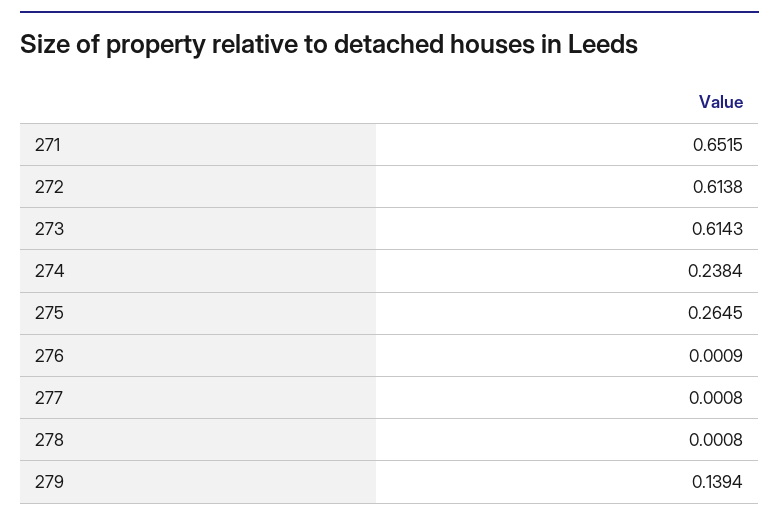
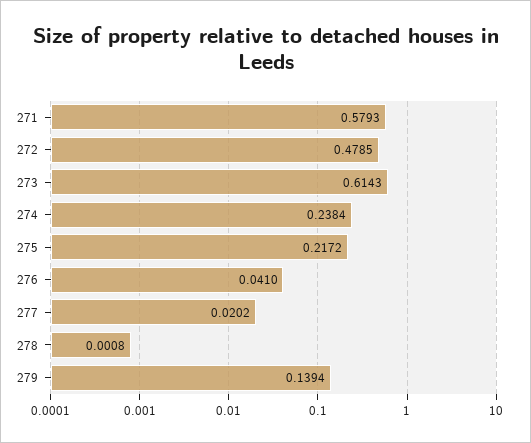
  {
-   "271": 0.6515,
+   "271": 0.5793,
-   "272": 0.6138,
+   "272": 0.4785,
    "273": 0.6143,
    "274": 0.2384,
-   "275": 0.2645,
+   "275": 0.2172,
-   "276": 0.0009,
+   "276": 0.041,
-   "277": 0.0008,
+   "277": 0.0202,
    "278": 0.0008,
    "279": 0.1394
  }

